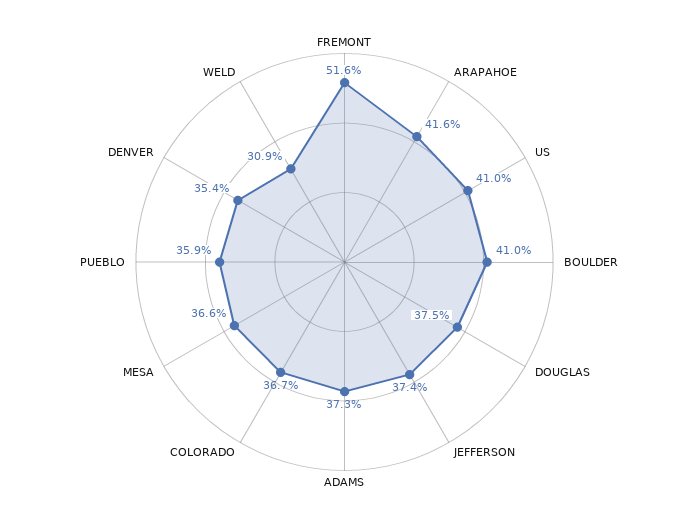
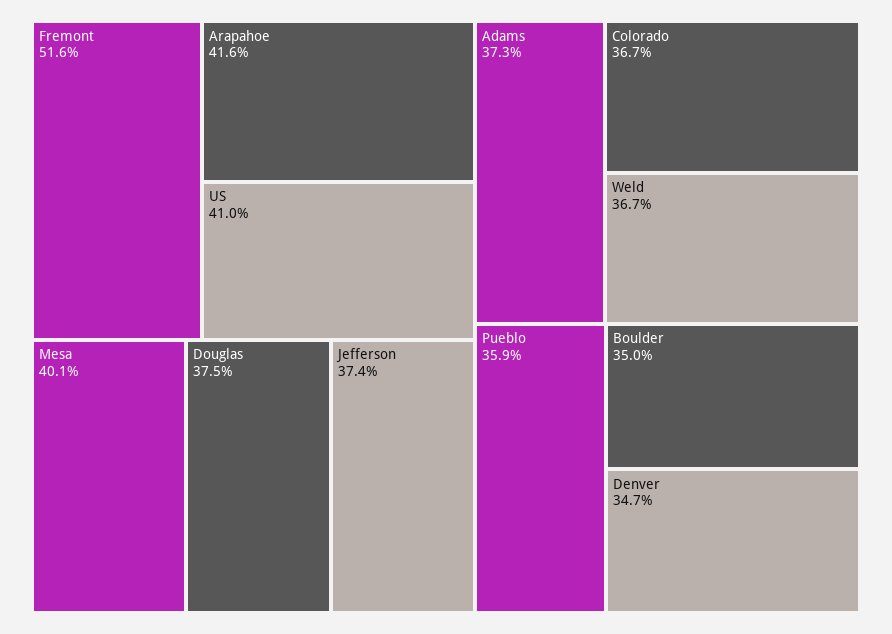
  {
    "FREMONT": 51.6,
    "ARAPAHOE": 41.6,
    "US": 41,
-   "BOULDER": 41,
+   "BOULDER": 35,
    "DOUGLAS": 37.5,
    "JEFFERSON": 37.4,
    "ADAMS": 37.3,
    "COLORADO": 36.7,
-   "MESA": 36.6,
+   "MESA": 40.1,
    "PUEBLO": 35.9,
-   "DENVER": 35.4,
+   "DENVER": 34.7,
-   "WELD": 30.9
+   "WELD": 36.7
  }

